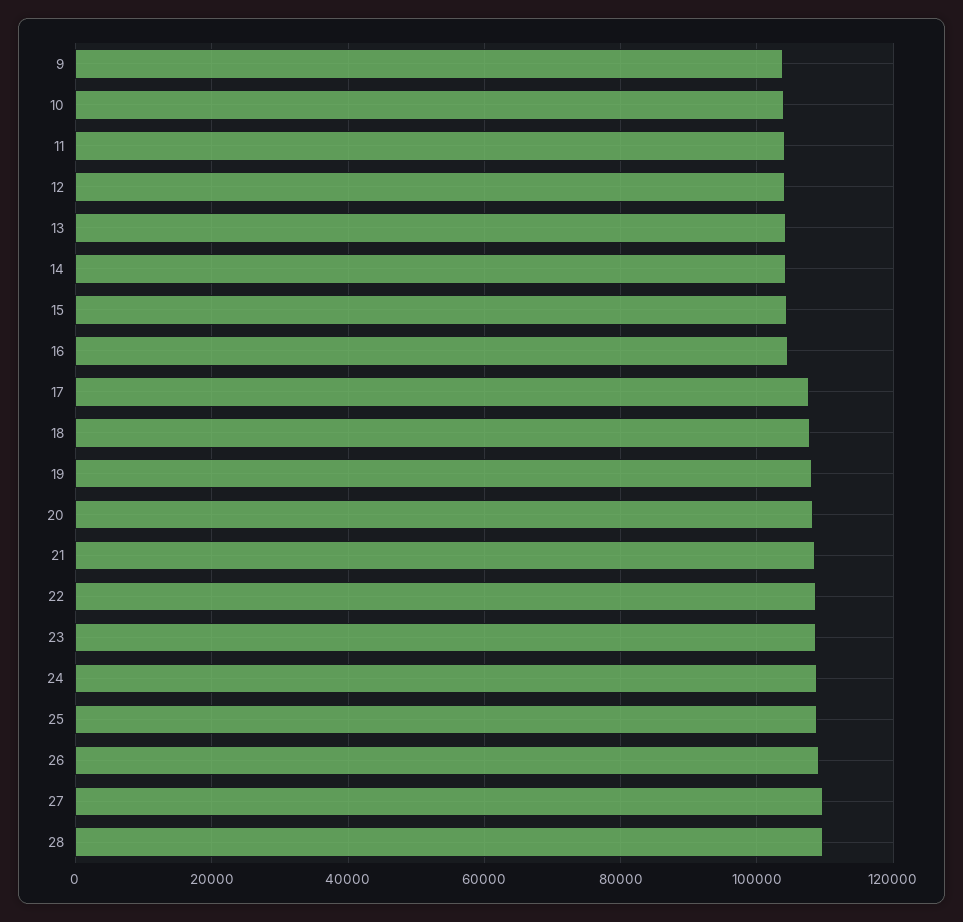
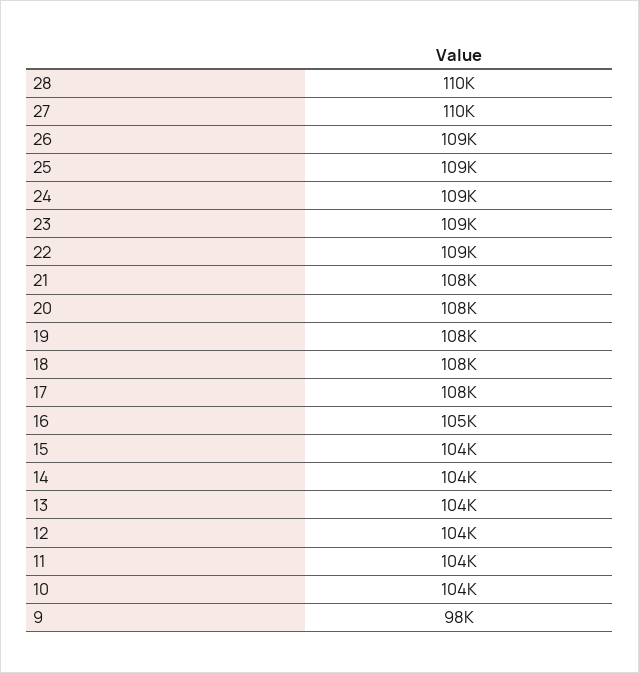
  {
-   "9": 104000,
+   "9": 98000,
    "10": 104000,
    "11": 104000,
    "12": 104000,
    "13": 104000,
    "14": 104000,
    "15": 104000,
    "16": 105000,
    "17": 108000,
    "18": 108000,
    "19": 108000,
    "20": 108000,
    "21": 108000,
    "22": 109000,
    "23": 109000,
    "24": 109000,
    "25": 109000,
    "26": 109000,
    "27": 110000,
    "28": 110000
  }

